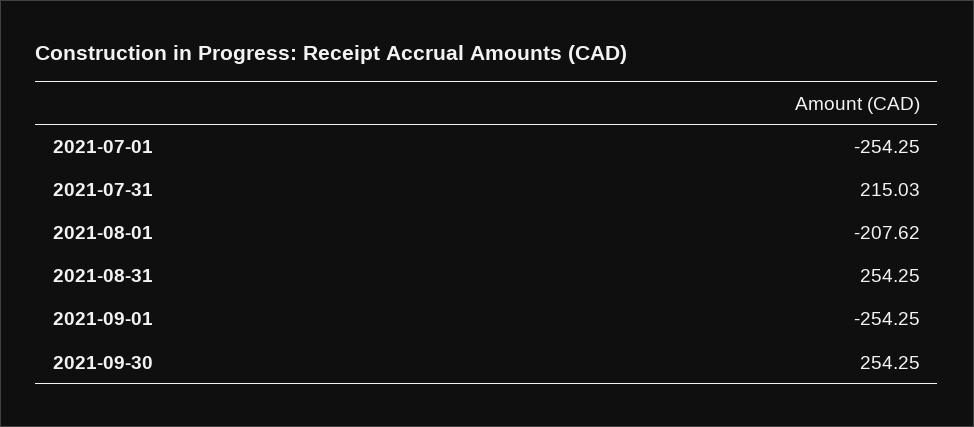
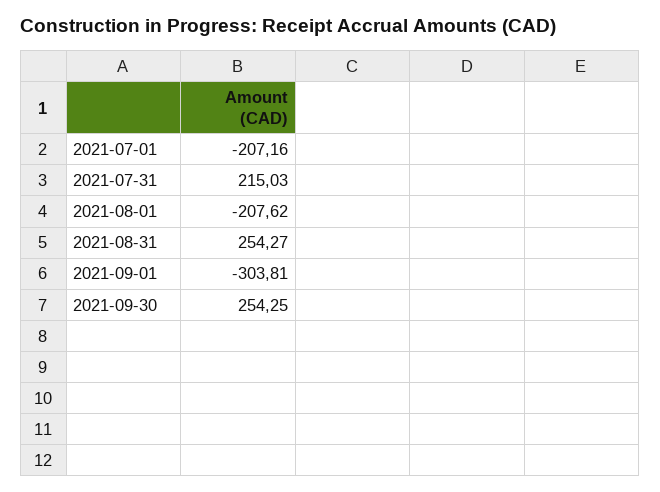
  {
-   "2021-07-01": -254.25,
+   "2021-07-01": -207.16,
    "2021-07-31": 215.03,
    "2021-08-01": -207.62,
-   "2021-08-31": 254.25,
+   "2021-08-31": 254.27,
-   "2021-09-01": -254.25,
+   "2021-09-01": -303.81,
    "2021-09-30": 254.25
  }

